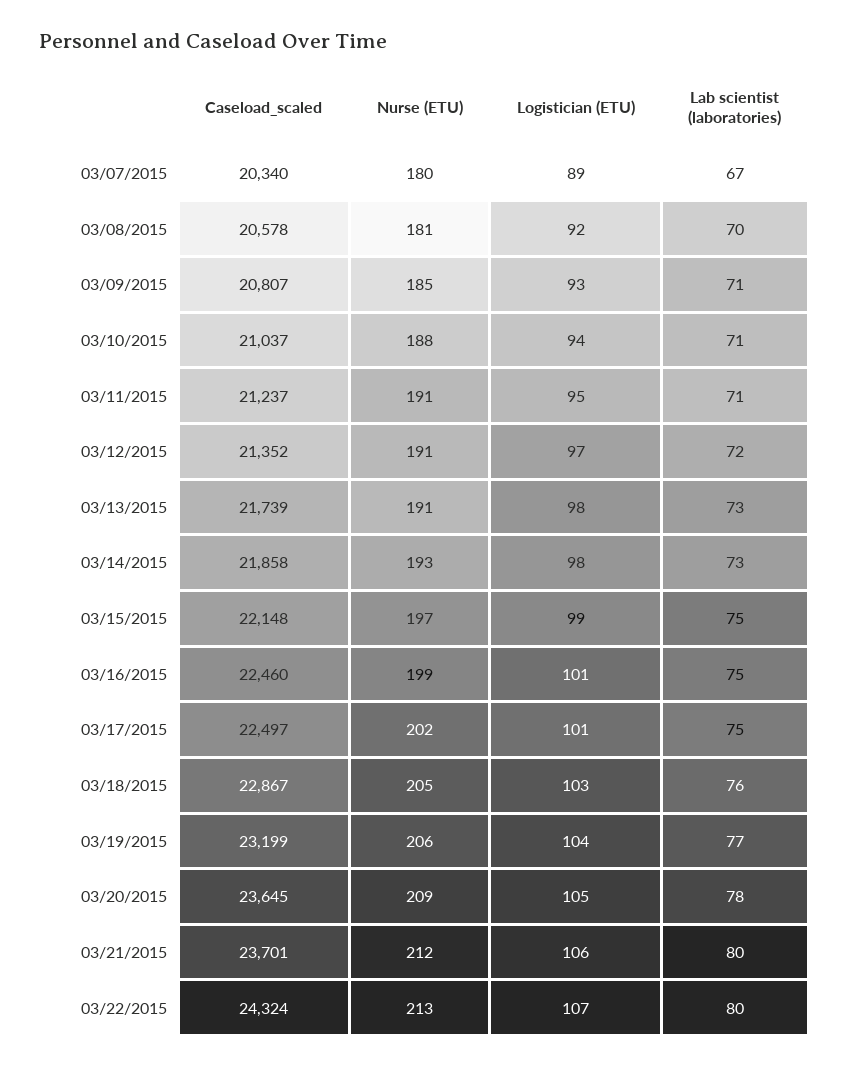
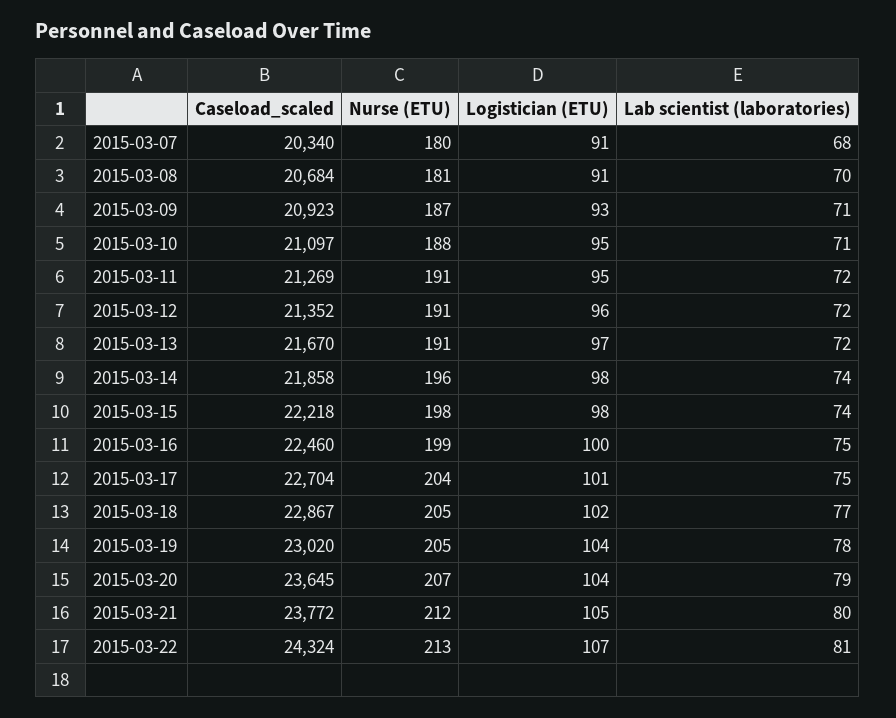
  {
    "Caseload_scaled": {
      "03/07/2015": 20340,
-     "03/08/2015": 20578,
+     "03/08/2015": 20684,
-     "03/09/2015": 20807,
+     "03/09/2015": 20923,
-     "03/10/2015": 21037,
+     "03/10/2015": 21097,
-     "03/11/2015": 21237,
+     "03/11/2015": 21269,
      "03/12/2015": 21352,
-     "03/13/2015": 21739,
+     "03/13/2015": 21670,
      "03/14/2015": 21858,
-     "03/15/2015": 22148,
+     "03/15/2015": 22218,
      "03/16/2015": 22460,
-     "03/17/2015": 22497,
+     "03/17/2015": 22704,
      "03/18/2015": 22867,
-     "03/19/2015": 23199,
+     "03/19/2015": 23020,
      "03/20/2015": 23645,
-     "03/21/2015": 23701,
+     "03/21/2015": 23772,
      "03/22/2015": 24324
    },
    "Nurse (ETU)": {
      "03/07/2015": 180,
      "03/08/2015": 181,
-     "03/09/2015": 185,
+     "03/09/2015": 187,
      "03/10/2015": 188,
      "03/11/2015": 191,
      "03/12/2015": 191,
      "03/13/2015": 191,
-     "03/14/2015": 193,
+     "03/14/2015": 196,
-     "03/15/2015": 197,
+     "03/15/2015": 198,
      "03/16/2015": 199,
-     "03/17/2015": 202,
+     "03/17/2015": 204,
      "03/18/2015": 205,
-     "03/19/2015": 206,
+     "03/19/2015": 205,
-     "03/20/2015": 209,
+     "03/20/2015": 207,
      "03/21/2015": 212,
      "03/22/2015": 213
    },
    "Logistician (ETU)": {
-     "03/07/2015": 89,
+     "03/07/2015": 91,
-     "03/08/2015": 92,
+     "03/08/2015": 91,
      "03/09/2015": 93,
-     "03/10/2015": 94,
+     "03/10/2015": 95,
      "03/11/2015": 95,
-     "03/12/2015": 97,
+     "03/12/2015": 96,
-     "03/13/2015": 98,
+     "03/13/2015": 97,
      "03/14/2015": 98,
-     "03/15/2015": 99,
+     "03/15/2015": 98,
-     "03/16/2015": 101,
+     "03/16/2015": 100,
      "03/17/2015": 101,
-     "03/18/2015": 103,
+     "03/18/2015": 102,
      "03/19/2015": 104,
-     "03/20/2015": 105,
+     "03/20/2015": 104,
-     "03/21/2015": 106,
+     "03/21/2015": 105,
      "03/22/2015": 107
    },
    "Lab scientist (laboratories)": {
-     "03/07/2015": 67,
+     "03/07/2015": 68,
      "03/08/2015": 70,
      "03/09/2015": 71,
      "03/10/2015": 71,
-     "03/11/2015": 71,
+     "03/11/2015": 72,
      "03/12/2015": 72,
-     "03/13/2015": 73,
+     "03/13/2015": 72,
-     "03/14/2015": 73,
+     "03/14/2015": 74,
-     "03/15/2015": 75,
+     "03/15/2015": 74,
      "03/16/2015": 75,
      "03/17/2015": 75,
-     "03/18/2015": 76,
+     "03/18/2015": 77,
-     "03/19/2015": 77,
+     "03/19/2015": 78,
-     "03/20/2015": 78,
+     "03/20/2015": 79,
      "03/21/2015": 80,
-     "03/22/2015": 80
+     "03/22/2015": 81
    }
  }

